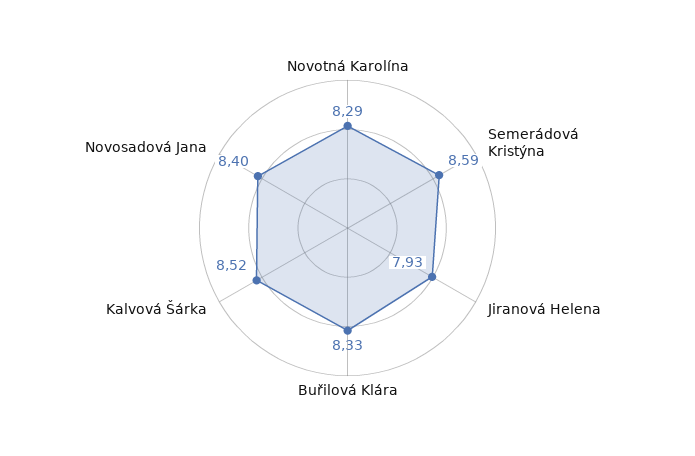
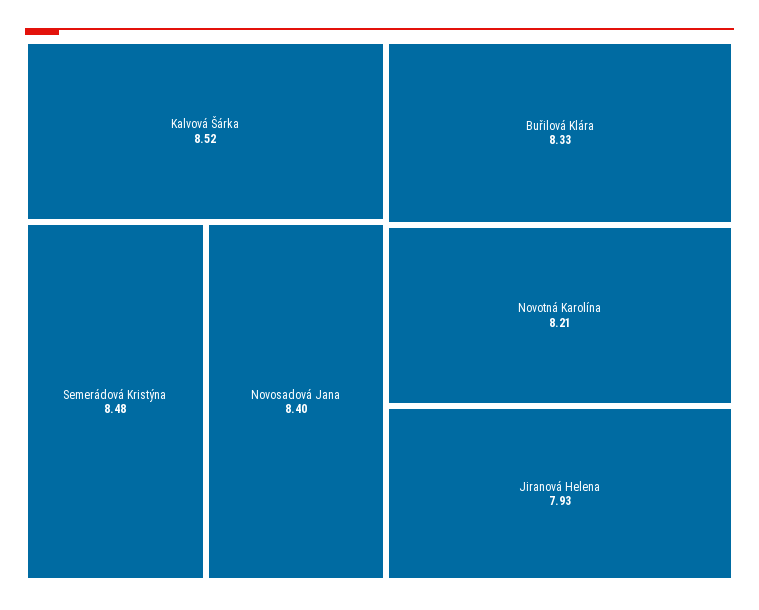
  {
-   "Novotná Karolína": 8.29,
+   "Novotná Karolína": 8.21,
-   "Semerádová Kristýna": 8.59,
+   "Semerádová Kristýna": 8.48,
    "Jiranová Helena": 7.93,
    "Buřilová Klára": 8.33,
    "Kalvová Šárka": 8.52,
    "Novosadová Jana": 8.4
  }

